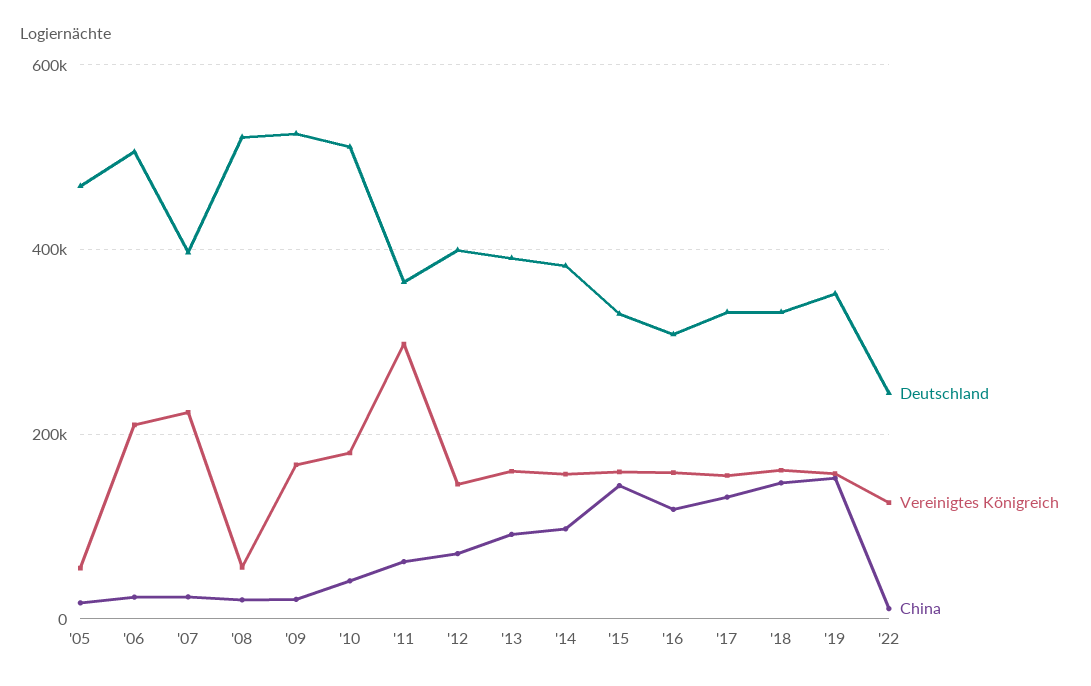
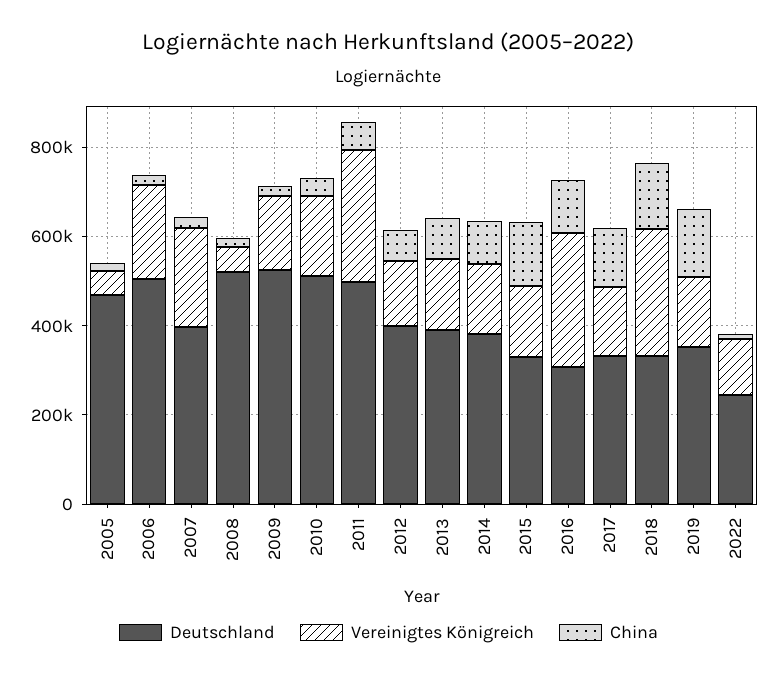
  {
    "Deutschland": {
      "'05": 460000,
      "'06": 500000,
      "'07": 400000,
      "'08": 520000,
      "'09": 520000,
      "'10": 520000,
-     "'11": 360000,
+     "'11": 500000,
      "'12": 400000,
      "'13": 400000,
      "'14": 380000,
      "'15": 340000,
      "'16": 300000,
      "'17": 340000,
      "'18": 340000,
      "'19": 360000,
      "'22": 240000
    },
    "Vereinigtes Königreich": {
      "'05": 60000,
      "'06": 220000,
      "'07": 220000,
      "'08": 60000,
      "'09": 160000,
      "'10": 180000,
      "'11": 300000,
      "'12": 140000,
      "'13": 160000,
      "'14": 160000,
      "'15": 160000,
-     "'16": 160000,
+     "'16": 300000,
      "'17": 160000,
-     "'18": 160000,
+     "'18": 300000,
      "'19": 160000,
      "'22": 120000
    },
    "China": {
      "'05": 20000,
      "'06": 20000,
      "'07": 20000,
      "'08": 20000,
      "'09": 20000,
      "'10": 40000,
      "'11": 60000,
      "'12": 80000,
      "'13": 100000,
      "'14": 100000,
      "'15": 140000,
      "'16": 120000,
      "'17": 140000,
      "'18": 140000,
      "'19": 160000,
      "'22": 20000
    }
  }

